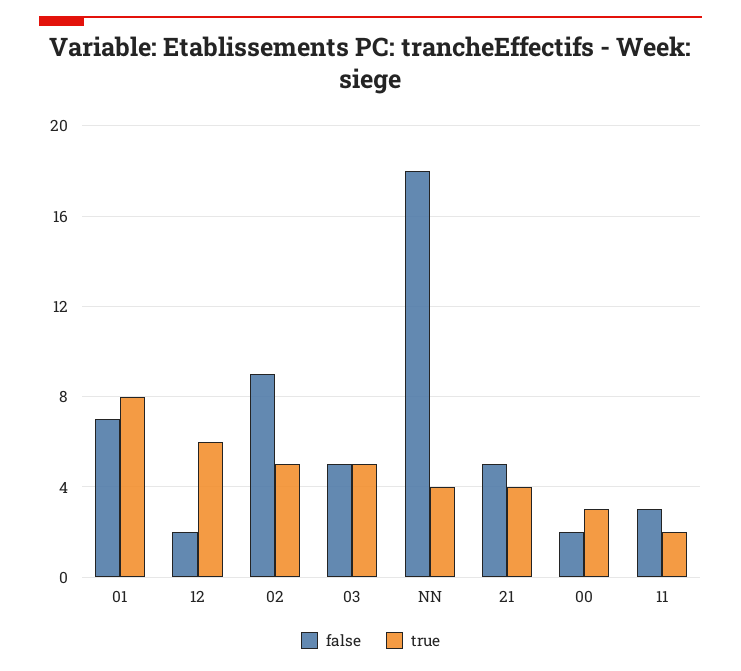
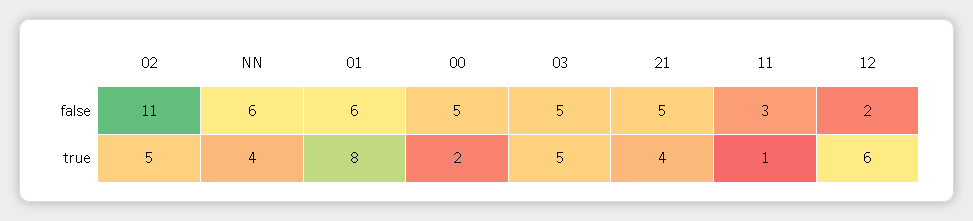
  {
    "false": {
-     "01": 7,
+     "01": 6,
      "12": 2,
-     "02": 9,
+     "02": 11,
      "03": 5,
-     "NN": 18,
+     "NN": 6,
      "21": 5,
-     "00": 2,
+     "00": 5,
      "11": 3
    },
    "true": {
      "01": 8,
      "12": 6,
      "02": 5,
      "03": 5,
      "NN": 4,
      "21": 4,
-     "00": 3,
+     "00": 2,
-     "11": 2
+     "11": 1
    }
  }

